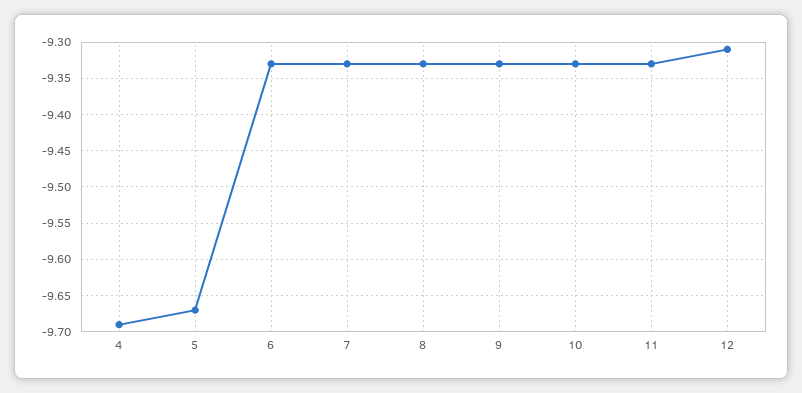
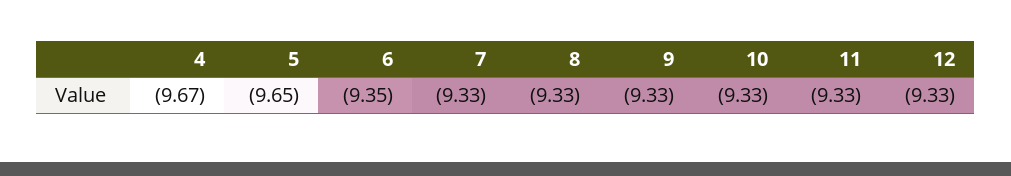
  {
-   "4": -9.69,
+   "4": -9.67,
-   "5": -9.67,
+   "5": -9.65,
-   "6": -9.33,
+   "6": -9.35,
    "7": -9.33,
    "8": -9.33,
    "9": -9.33,
    "10": -9.33,
    "11": -9.33,
-   "12": -9.31
+   "12": -9.33
  }

